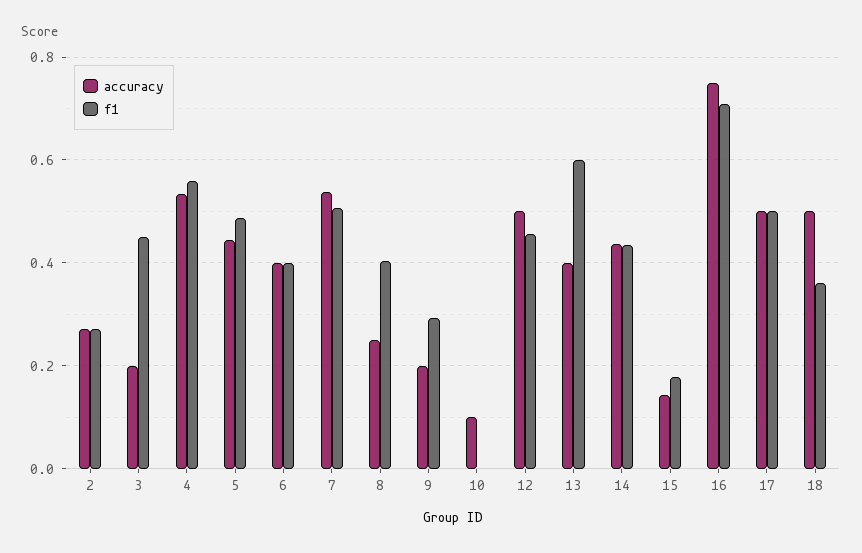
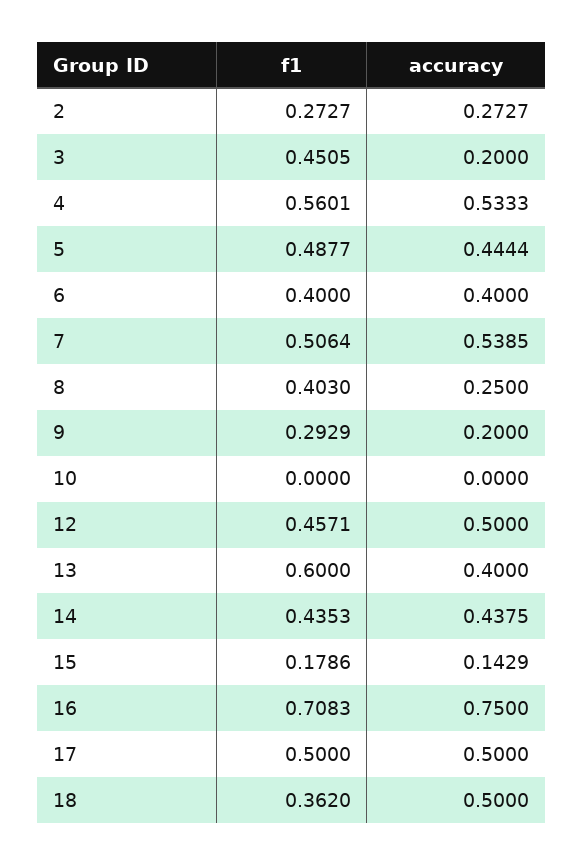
  {
    "accuracy": {
      "2": 0.2727,
      "3": 0.2,
      "4": 0.5333,
      "5": 0.4444,
      "6": 0.4,
      "7": 0.5385,
      "8": 0.25,
      "9": 0.2,
-     "10": 0.1,
+     "10": 0,
      "12": 0.5,
      "13": 0.4,
      "14": 0.4375,
      "15": 0.1429,
      "16": 0.75,
      "17": 0.5,
      "18": 0.5
    },
    "f1": {
      "2": 0.2727,
      "3": 0.4505,
      "4": 0.5601,
      "5": 0.4877,
      "6": 0.4,
      "7": 0.5064,
      "8": 0.403,
      "9": 0.2929,
      "10": 0,
      "12": 0.4571,
      "13": 0.6,
      "14": 0.4353,
      "15": 0.1786,
      "16": 0.7083,
      "17": 0.5,
      "18": 0.362
    }
  }

